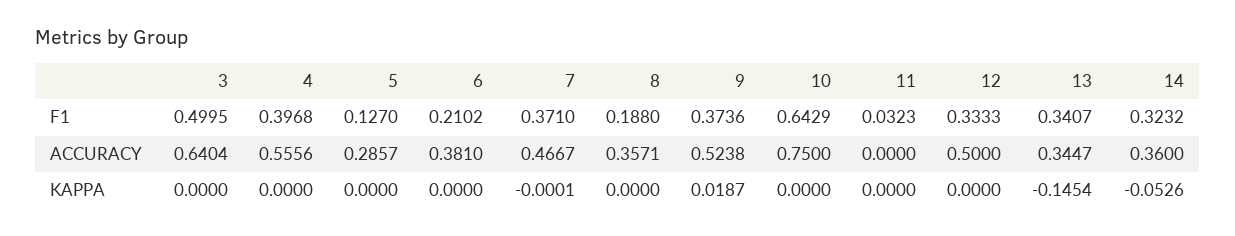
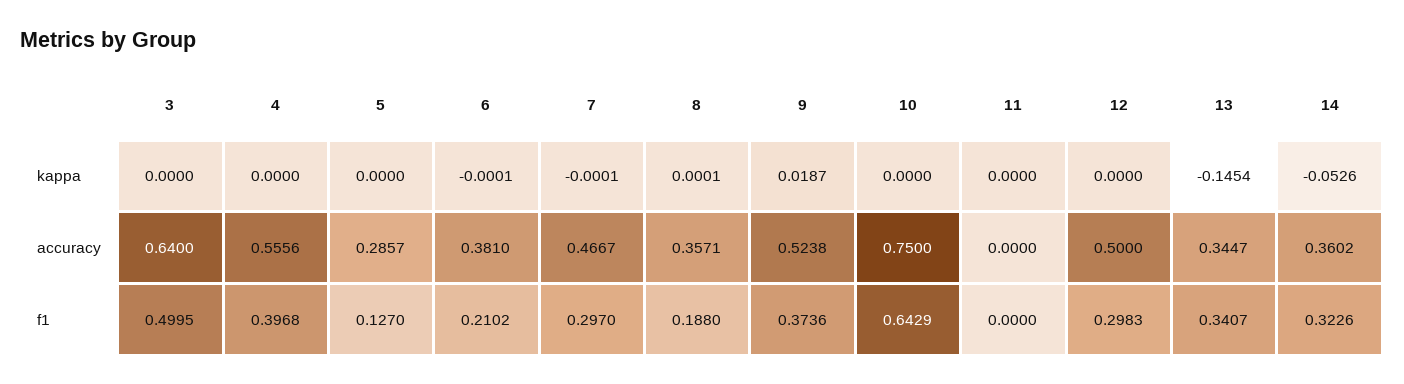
  {
    "3": {
      "F1": 0.4995,
-     "ACCURACY": 0.6404,
+     "ACCURACY": 0.64,
      "KAPPA": 0
    },
    "4": {
      "F1": 0.3968,
      "ACCURACY": 0.5556,
      "KAPPA": 0
    },
    "5": {
      "F1": 0.127,
      "ACCURACY": 0.2857,
      "KAPPA": 0
    },
    "6": {
      "F1": 0.2102,
      "ACCURACY": 0.381,
-     "KAPPA": 0
+     "KAPPA": -0.0001
    },
    "7": {
-     "F1": 0.371,
+     "F1": 0.297,
      "ACCURACY": 0.4667,
      "KAPPA": -0.0001
    },
    "8": {
      "F1": 0.188,
      "ACCURACY": 0.3571,
-     "KAPPA": 0
+     "KAPPA": 0.0001
    },
    "9": {
      "F1": 0.3736,
      "ACCURACY": 0.5238,
      "KAPPA": 0.0187
    },
    "10": {
      "F1": 0.6429,
      "ACCURACY": 0.75,
      "KAPPA": 0
    },
    "11": {
-     "F1": 0.0323,
+     "F1": 0,
      "ACCURACY": 0,
      "KAPPA": 0
    },
    "12": {
-     "F1": 0.3333,
+     "F1": 0.2983,
      "ACCURACY": 0.5,
      "KAPPA": 0
    },
    "13": {
      "F1": 0.3407,
      "ACCURACY": 0.3447,
      "KAPPA": -0.1454
    },
    "14": {
-     "F1": 0.3232,
+     "F1": 0.3226,
-     "ACCURACY": 0.36,
+     "ACCURACY": 0.3602,
      "KAPPA": -0.0526
    }
  }

